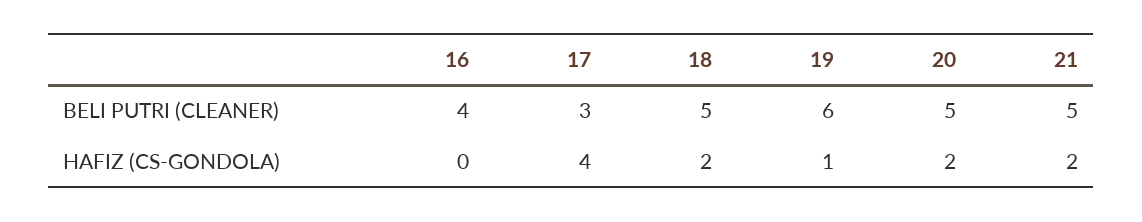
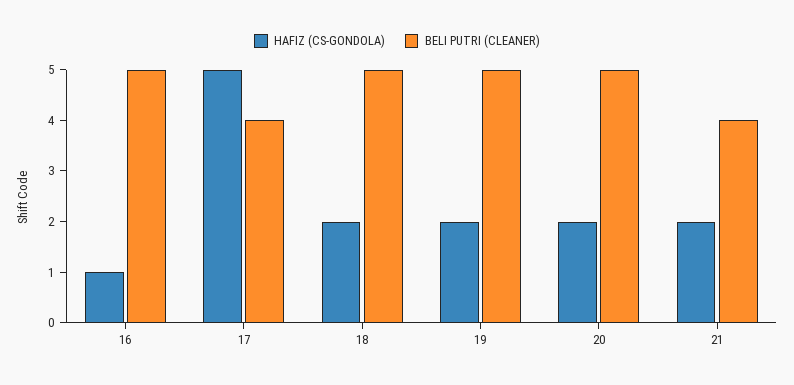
  {
    "BELI PUTRI (CLEANER)": {
-     "16": 4,
+     "16": 5,
-     "17": 3,
+     "17": 4,
      "18": 5,
-     "19": 6,
+     "19": 5,
      "20": 5,
-     "21": 5
+     "21": 4
    },
    "HAFIZ (CS-GONDOLA)": {
-     "16": 0,
+     "16": 1,
-     "17": 4,
+     "17": 5,
      "18": 2,
-     "19": 1,
+     "19": 2,
      "20": 2,
      "21": 2
    }
  }

